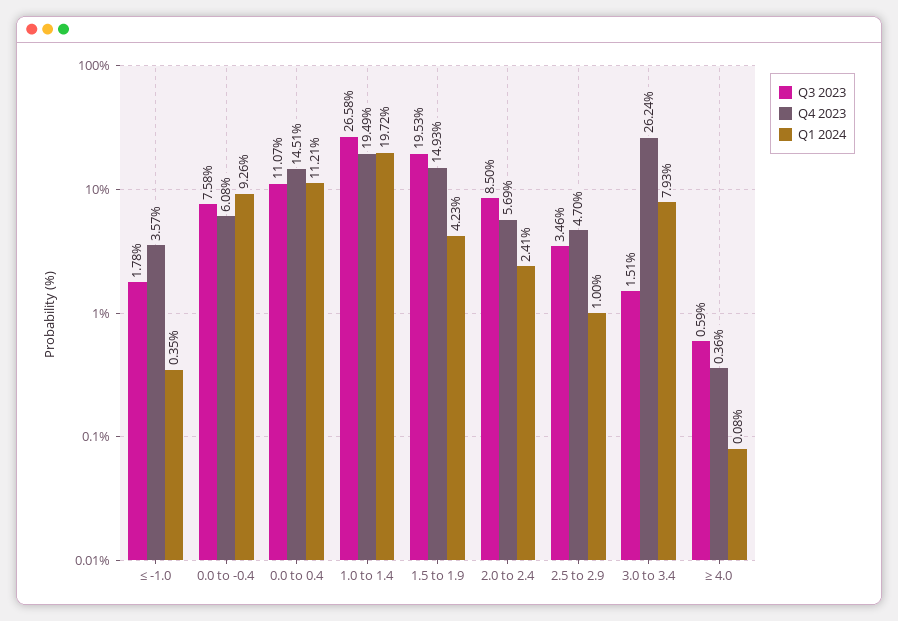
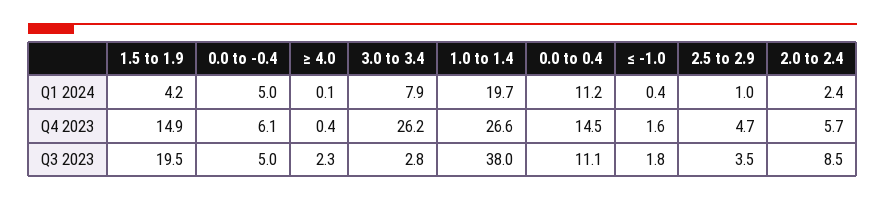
  {
    "Q3 2023": {
      "≤ -1.0": 1.78,
-     "0.0 to -0.4": 7.58,
+     "0.0 to -0.4": 5,
      "0.0 to 0.4": 11.07,
-     "1.0 to 1.4": 26.58,
+     "1.0 to 1.4": 38,
      "1.5 to 1.9": 19.53,
      "2.0 to 2.4": 8.5,
      "2.5 to 2.9": 3.46,
-     "3.0 to 3.4": 1.51,
+     "3.0 to 3.4": 2.8,
-     "≥ 4.0": 0.59
+     "≥ 4.0": 2.3
    },
    "Q4 2023": {
-     "≤ -1.0": 3.57,
+     "≤ -1.0": 1.6,
      "0.0 to -0.4": 6.08,
      "0.0 to 0.4": 14.51,
-     "1.0 to 1.4": 19.49,
+     "1.0 to 1.4": 26.6,
      "1.5 to 1.9": 14.93,
      "2.0 to 2.4": 5.69,
      "2.5 to 2.9": 4.7,
      "3.0 to 3.4": 26.24,
      "≥ 4.0": 0.36
    },
    "Q1 2024": {
      "≤ -1.0": 0.35,
-     "0.0 to -0.4": 9.26,
+     "0.0 to -0.4": 5,
      "0.0 to 0.4": 11.21,
      "1.0 to 1.4": 19.72,
      "1.5 to 1.9": 4.23,
      "2.0 to 2.4": 2.41,
      "2.5 to 2.9": 1,
      "3.0 to 3.4": 7.93,
      "≥ 4.0": 0.08
    }
  }

